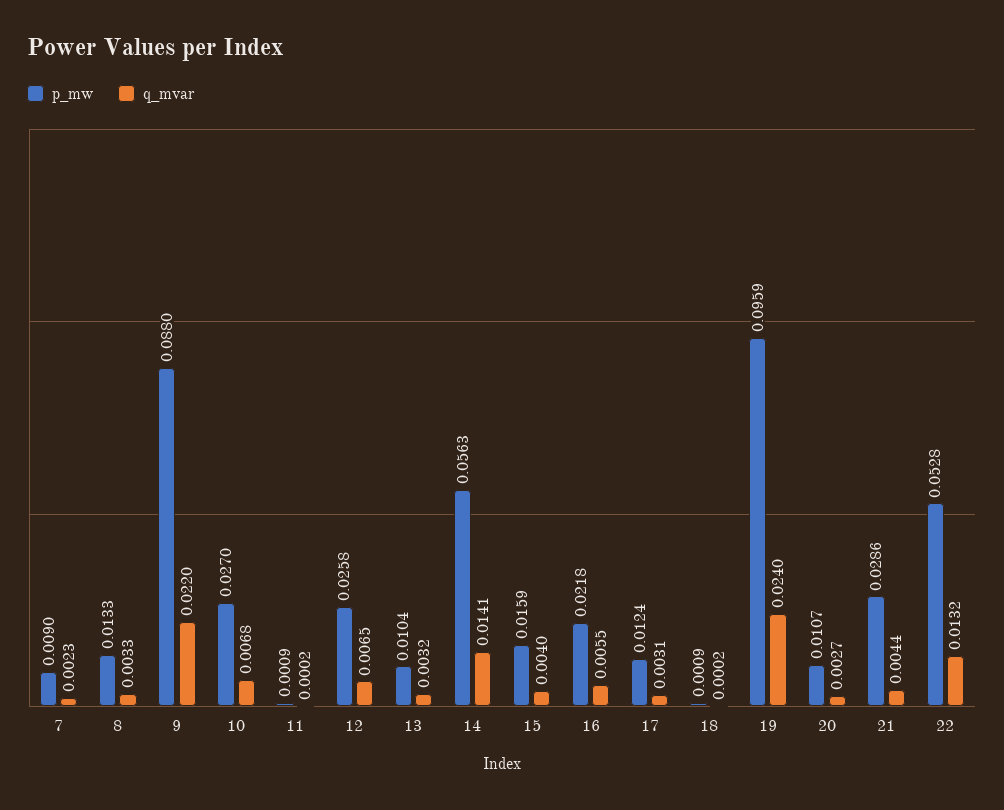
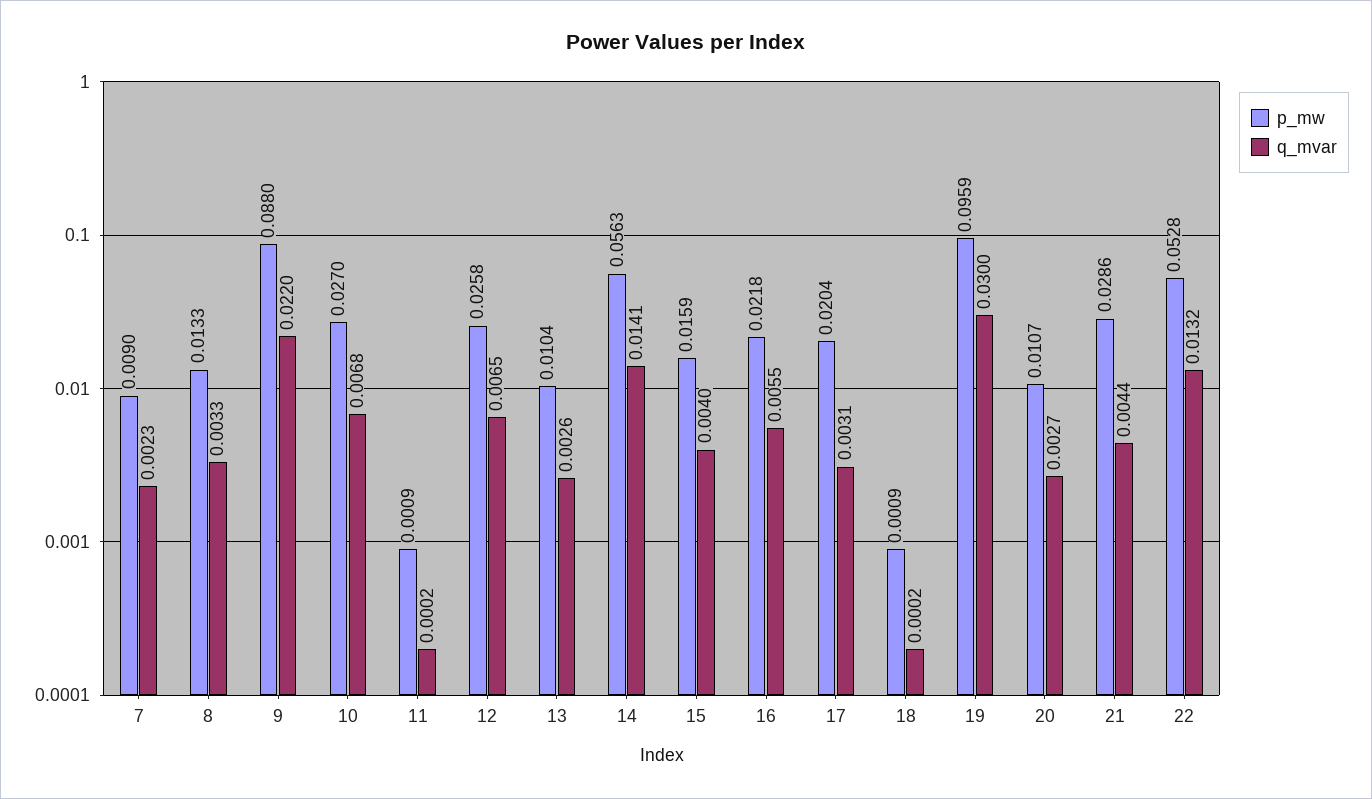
  {
    "p_mw": {
      "7": 0.009,
      "8": 0.0133,
      "9": 0.088,
      "10": 0.027,
      "11": 0.0009,
      "12": 0.0258,
      "13": 0.0104,
      "14": 0.0563,
      "15": 0.0159,
      "16": 0.0218,
-     "17": 0.0124,
+     "17": 0.0204,
      "18": 0.0009,
      "19": 0.0959,
      "20": 0.0107,
      "21": 0.0286,
      "22": 0.0528
    },
    "q_mvar": {
      "7": 0.0023,
      "8": 0.0033,
      "9": 0.022,
      "10": 0.0068,
      "11": 0.0002,
      "12": 0.0065,
-     "13": 0.0032,
+     "13": 0.0026,
      "14": 0.0141,
      "15": 0.004,
      "16": 0.0055,
      "17": 0.0031,
      "18": 0.0002,
-     "19": 0.024,
+     "19": 0.03,
      "20": 0.0027,
      "21": 0.0044,
      "22": 0.0132
    }
  }

